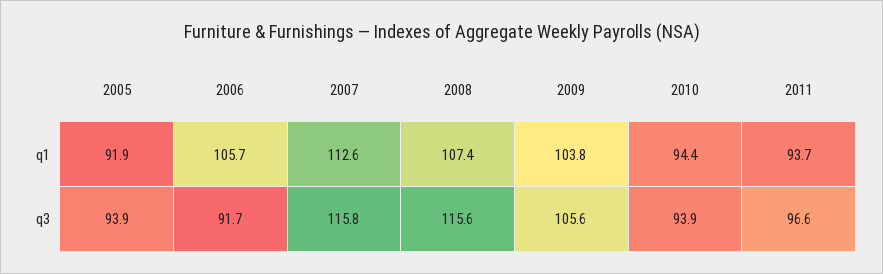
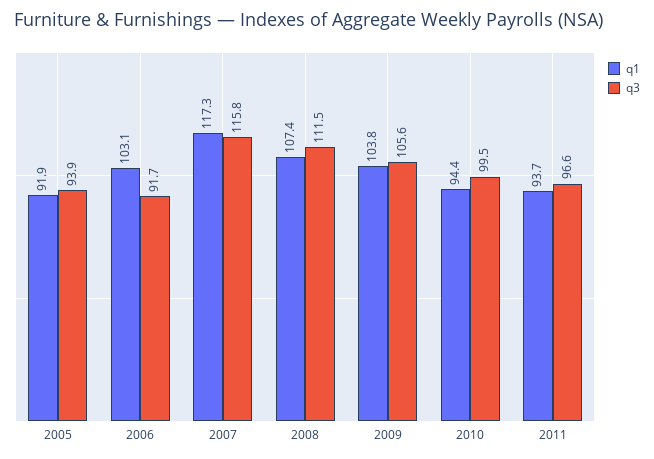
  {
    "q1": {
      "2005": 91.9,
-     "2006": 105.7,
+     "2006": 103.1,
-     "2007": 112.6,
+     "2007": 117.3,
      "2008": 107.4,
      "2009": 103.8,
      "2010": 94.4,
      "2011": 93.7
    },
    "q3": {
      "2005": 93.9,
      "2006": 91.7,
      "2007": 115.8,
-     "2008": 115.6,
+     "2008": 111.5,
      "2009": 105.6,
-     "2010": 93.9,
+     "2010": 99.5,
      "2011": 96.6
    }
  }

